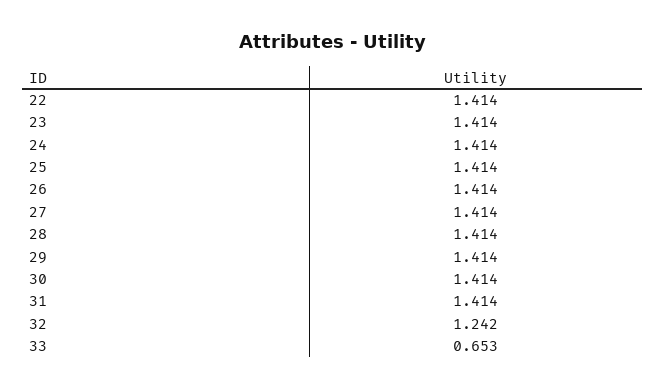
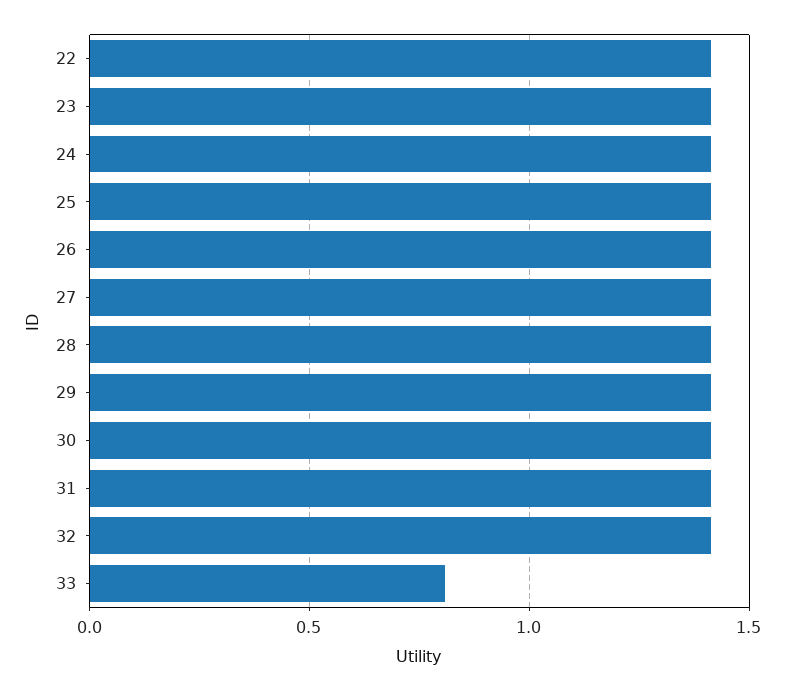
  {
    "22": 1.414,
    "23": 1.414,
    "24": 1.414,
    "25": 1.414,
    "26": 1.414,
    "27": 1.414,
    "28": 1.414,
    "29": 1.414,
    "30": 1.414,
    "31": 1.414,
-   "32": 1.242,
+   "32": 1.4,
-   "33": 0.653
+   "33": 0.8
  }

